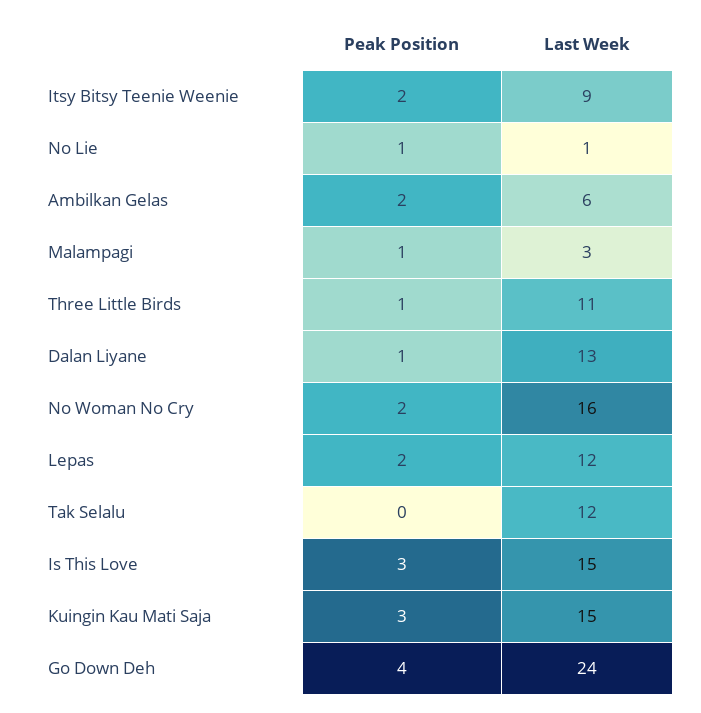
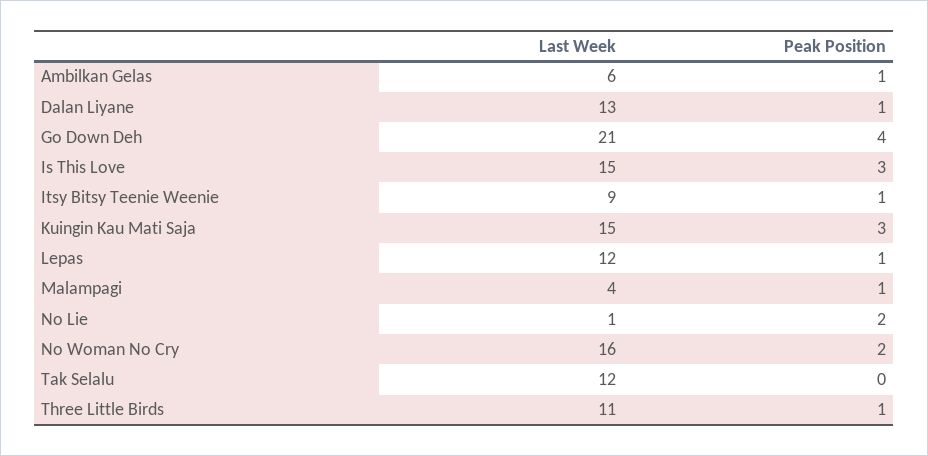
  {
    "Peak Position": {
-     "Itsy Bitsy Teenie Weenie": 2,
+     "Itsy Bitsy Teenie Weenie": 1,
-     "No Lie": 1,
+     "No Lie": 2,
-     "Ambilkan Gelas": 2,
+     "Ambilkan Gelas": 1,
      "Malampagi": 1,
      "Three Little Birds": 1,
      "Dalan Liyane": 1,
      "No Woman No Cry": 2,
-     "Lepas": 2,
+     "Lepas": 1,
      "Tak Selalu": 0,
      "Is This Love": 3,
      "Kuingin Kau Mati Saja": 3,
      "Go Down Deh": 4
    },
    "Last Week": {
      "Itsy Bitsy Teenie Weenie": 9,
      "No Lie": 1,
      "Ambilkan Gelas": 6,
-     "Malampagi": 3,
+     "Malampagi": 4,
      "Three Little Birds": 11,
      "Dalan Liyane": 13,
      "No Woman No Cry": 16,
      "Lepas": 12,
      "Tak Selalu": 12,
      "Is This Love": 15,
      "Kuingin Kau Mati Saja": 15,
-     "Go Down Deh": 24
+     "Go Down Deh": 21
    }
  }

